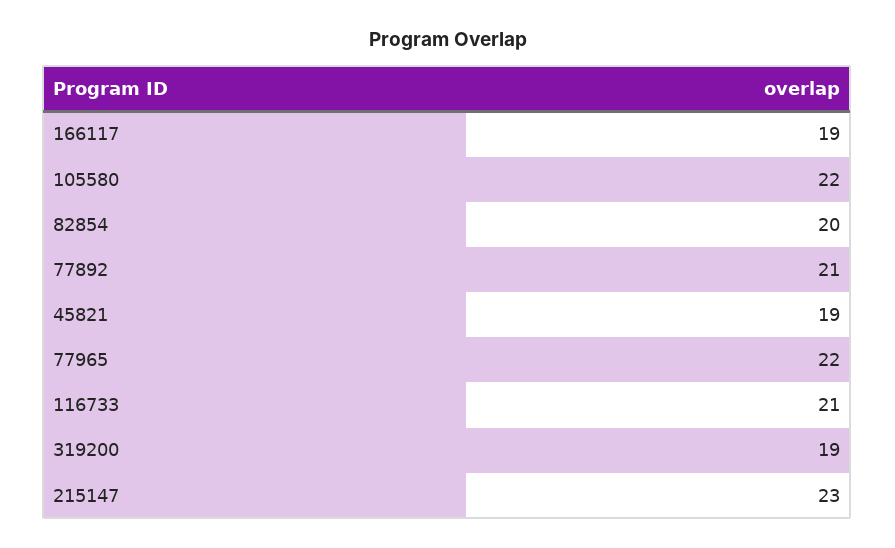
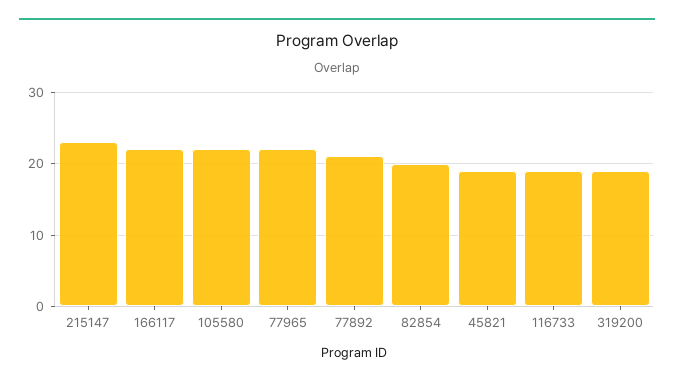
  {
-   "166117": 19,
+   "166117": 22,
    "105580": 22,
    "82854": 20,
    "77892": 21,
    "45821": 19,
    "77965": 22,
-   "116733": 21,
+   "116733": 19,
    "319200": 19,
    "215147": 23
  }

